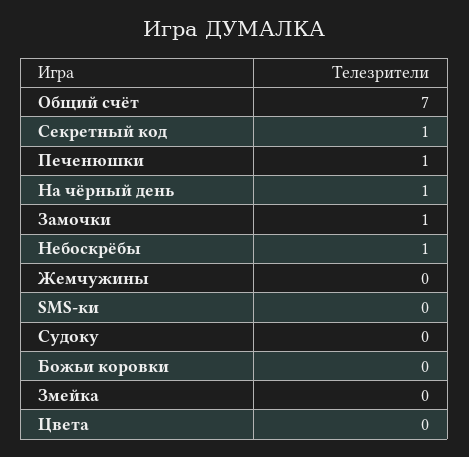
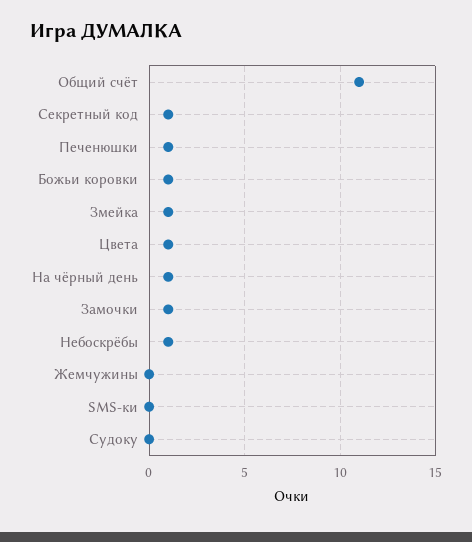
  {
-   "Общий счёт": 7,
+   "Общий счёт": 11,
    "Секретный код": 1,
    "Печенюшки": 1,
    "На чёрный день": 1,
    "Замочки": 1,
    "Небоскрёбы": 1,
    "Жемчужины": 0,
    "SMS-ки": 0,
    "Судоку": 0,
-   "Божьи коровки": 0,
+   "Божьи коровки": 1,
-   "Змейка": 0,
+   "Змейка": 1,
-   "Цвета": 0
+   "Цвета": 1
  }

